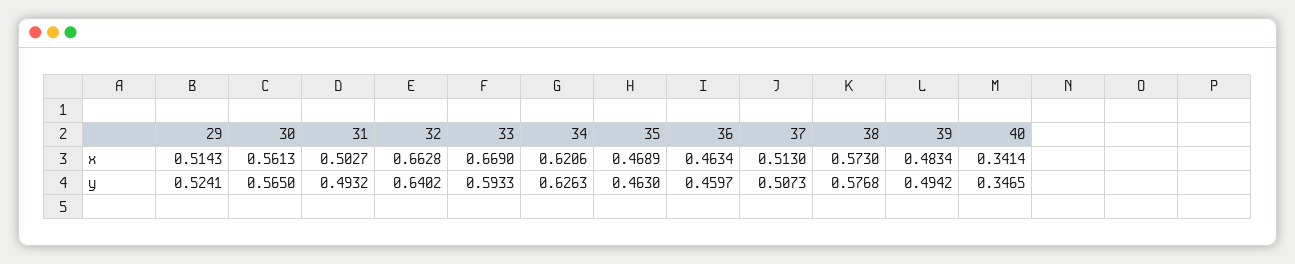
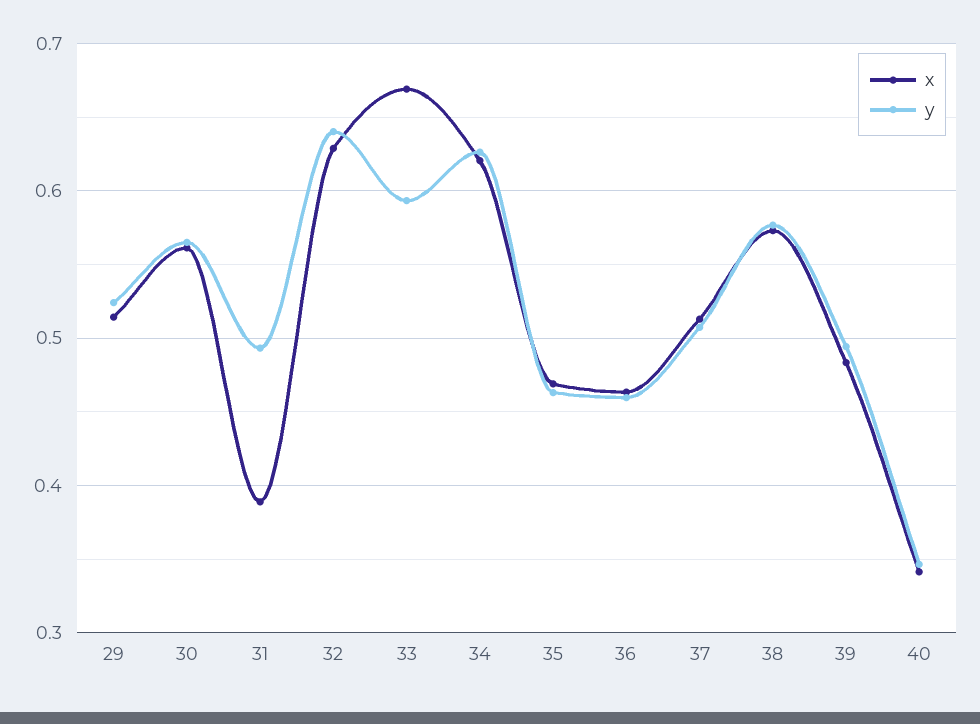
  {
    "x": {
      "29": 0.5143,
      "30": 0.5613,
-     "31": 0.5027,
+     "31": 0.39,
-     "32": 0.6628,
+     "32": 0.63,
      "33": 0.669,
      "34": 0.6206,
      "35": 0.4689,
      "36": 0.4634,
      "37": 0.513,
      "38": 0.573,
      "39": 0.4834,
      "40": 0.3414
    },
    "y": {
      "29": 0.5241,
      "30": 0.565,
      "31": 0.4932,
      "32": 0.6402,
      "33": 0.5933,
      "34": 0.6263,
      "35": 0.463,
      "36": 0.4597,
      "37": 0.5073,
      "38": 0.5768,
      "39": 0.4942,
      "40": 0.3465
    }
  }

